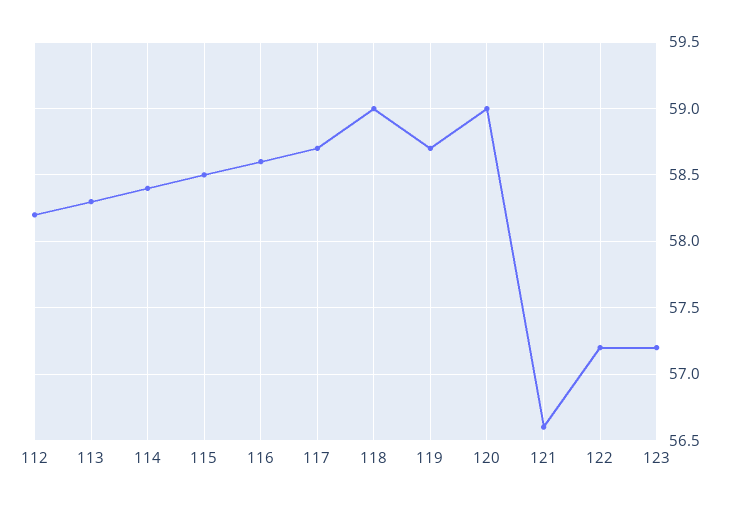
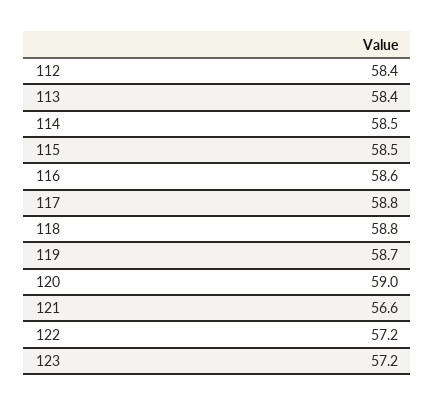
  {
-   "112": 58.2,
+   "112": 58.4,
-   "113": 58.3,
+   "113": 58.4,
-   "114": 58.4,
+   "114": 58.5,
    "115": 58.5,
    "116": 58.6,
-   "117": 58.7,
+   "117": 58.8,
-   "118": 59,
+   "118": 58.8,
    "119": 58.7,
    "120": 59,
    "121": 56.6,
    "122": 57.2,
    "123": 57.2
  }

